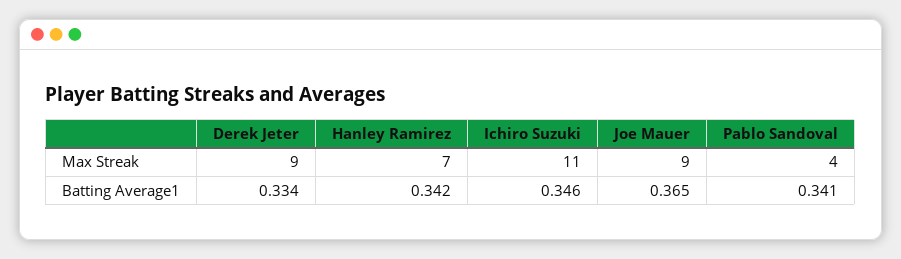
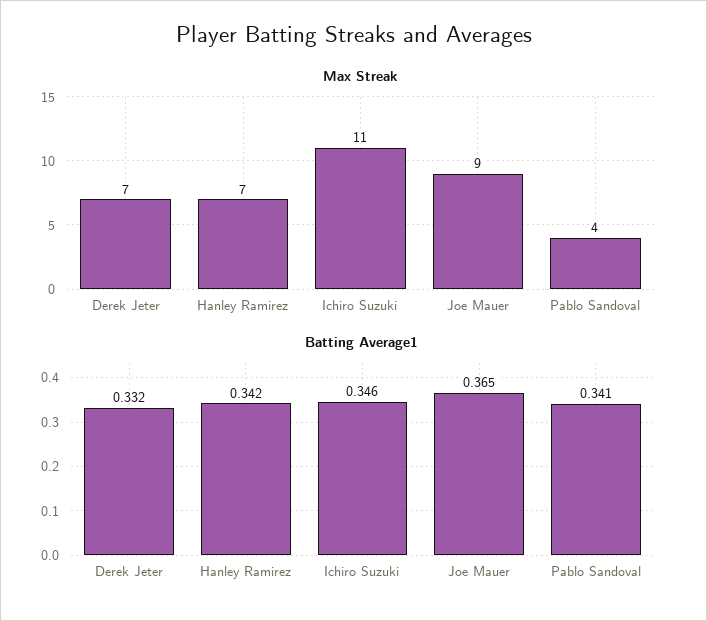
  {
    "Max Streak": {
-     "Derek Jeter": 9,
+     "Derek Jeter": 7,
      "Hanley Ramirez": 7,
      "Ichiro Suzuki": 11,
      "Joe Mauer": 9,
      "Pablo Sandoval": 4
    },
    "Batting Average1": {
-     "Derek Jeter": 0.334,
+     "Derek Jeter": 0.332,
      "Hanley Ramirez": 0.342,
      "Ichiro Suzuki": 0.346,
      "Joe Mauer": 0.365,
      "Pablo Sandoval": 0.341
    }
  }

